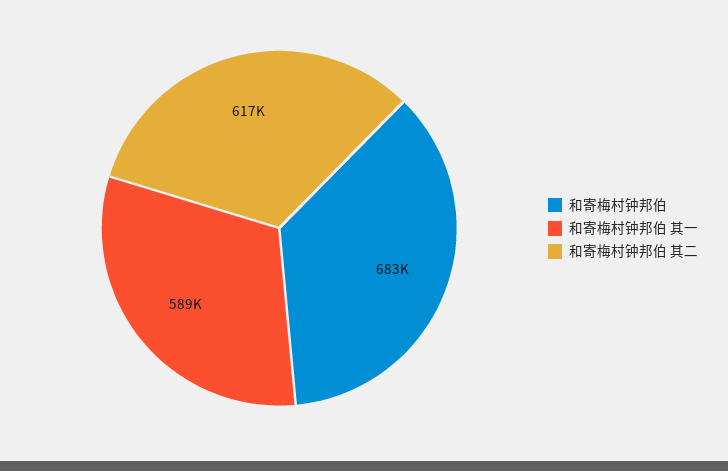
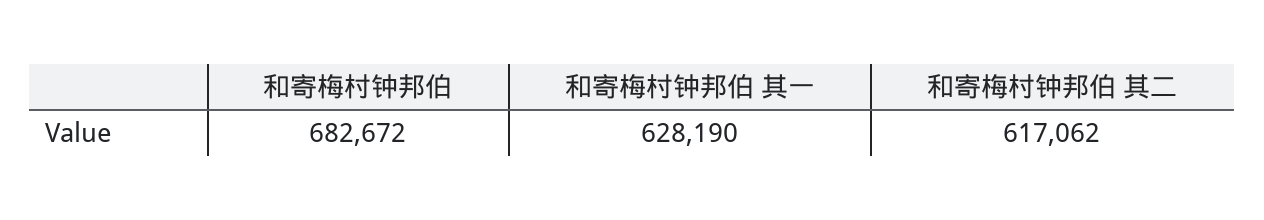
  {
    "和寄梅村钟邦伯": 682672,
-   "和寄梅村钟邦伯 其一": 589000,
+   "和寄梅村钟邦伯 其一": 628190,
    "和寄梅村钟邦伯 其二": 617062
  }

